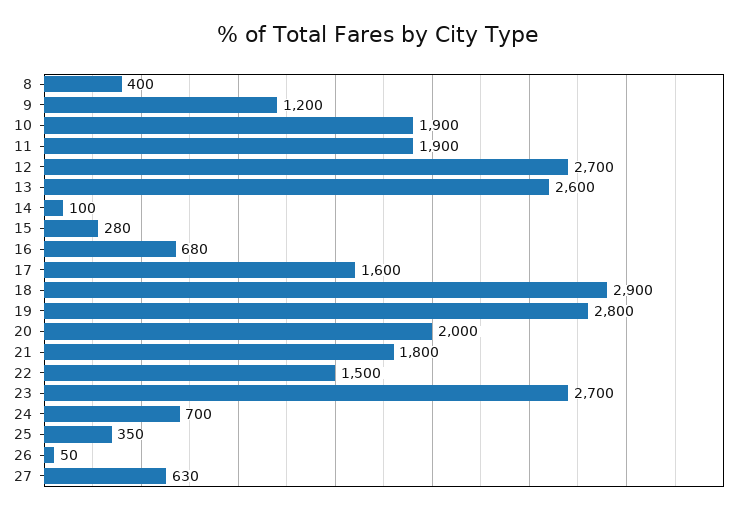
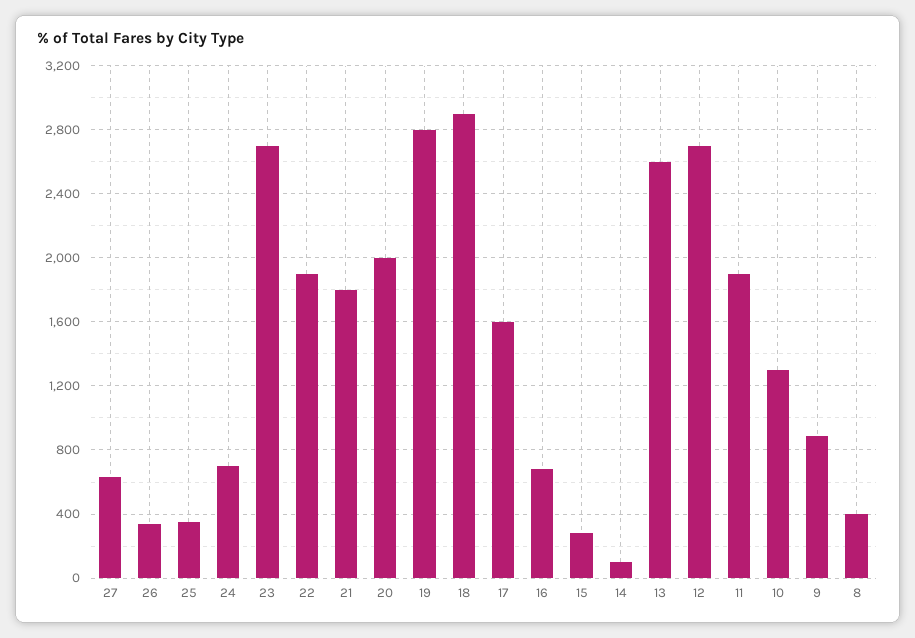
  {
    "8": 400,
-   "9": 1200,
+   "9": 900,
-   "10": 1900,
+   "10": 1300,
    "11": 1900,
    "12": 2700,
    "13": 2600,
    "14": 100,
    "15": 280,
    "16": 680,
    "17": 1600,
    "18": 2900,
    "19": 2800,
    "20": 2000,
    "21": 1800,
-   "22": 1500,
+   "22": 1900,
    "23": 2700,
    "24": 700,
    "25": 350,
-   "26": 50,
+   "26": 350,
    "27": 630
  }

